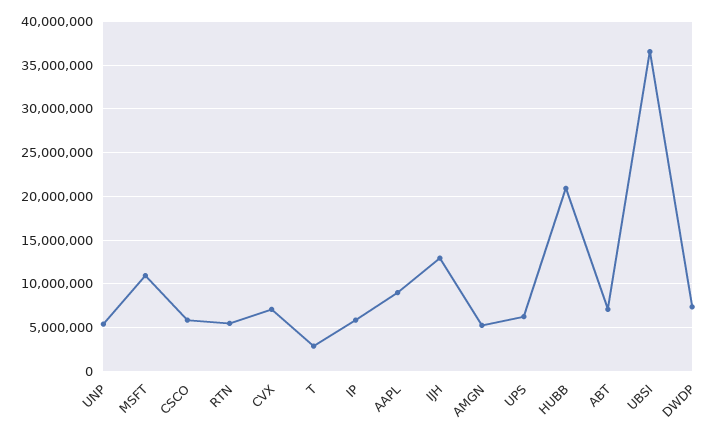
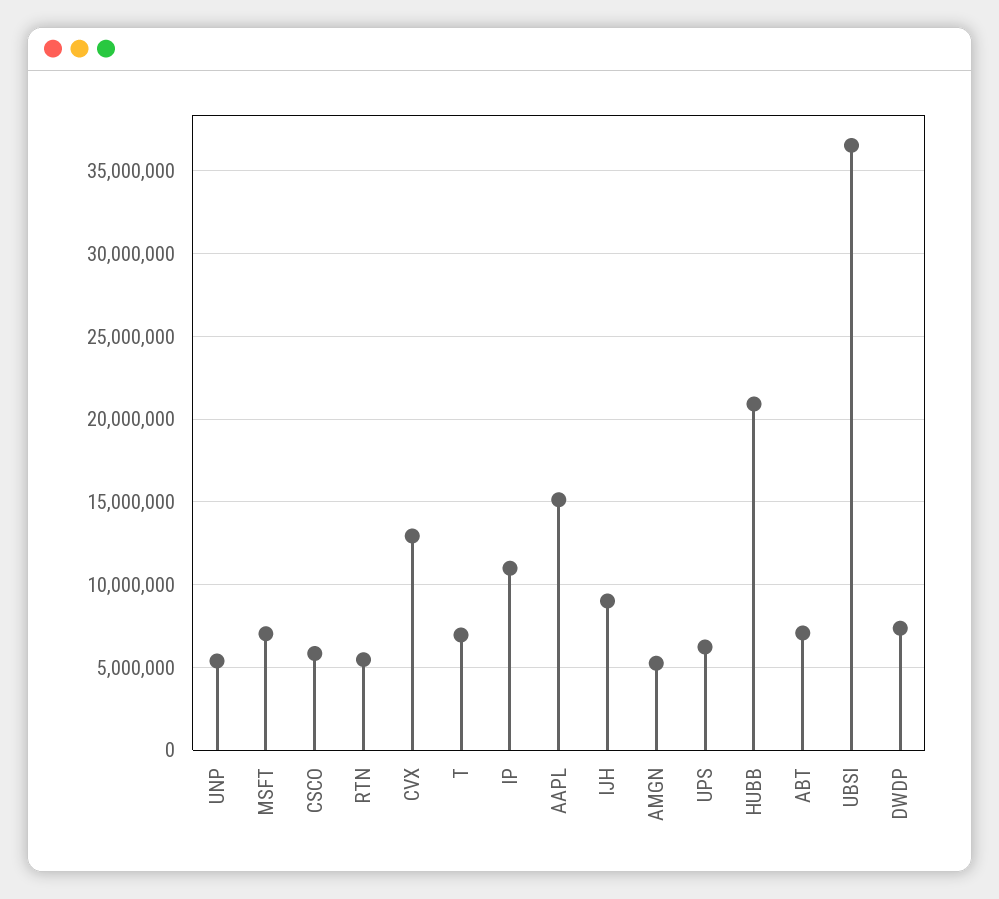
  {
    "UNP": 5500000,
-   "MSFT": 11000000,
+   "MSFT": 7000000,
    "CSCO": 6000000,
    "RTN": 5500000,
-   "CVX": 7000000,
+   "CVX": 13000000,
-   "T": 3000000,
+   "T": 7000000,
-   "IP": 6000000,
+   "IP": 11000000,
-   "AAPL": 9000000,
+   "AAPL": 15000000,
-   "IJH": 13000000,
+   "IJH": 9000000,
    "AMGN": 5500000,
    "UPS": 6000000,
    "HUBB": 21000000,
    "ABT": 7000000,
    "UBSI": 36500000,
    "DWDP": 7500000
  }

